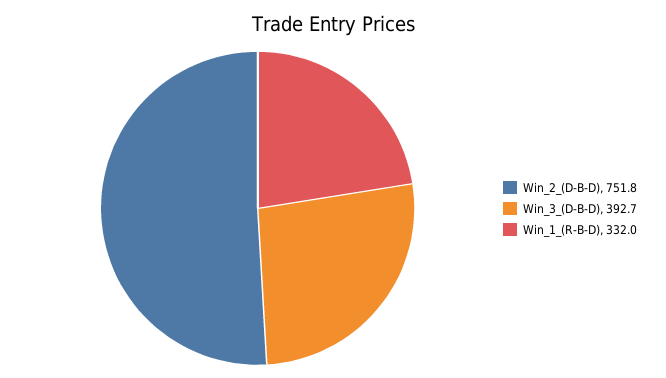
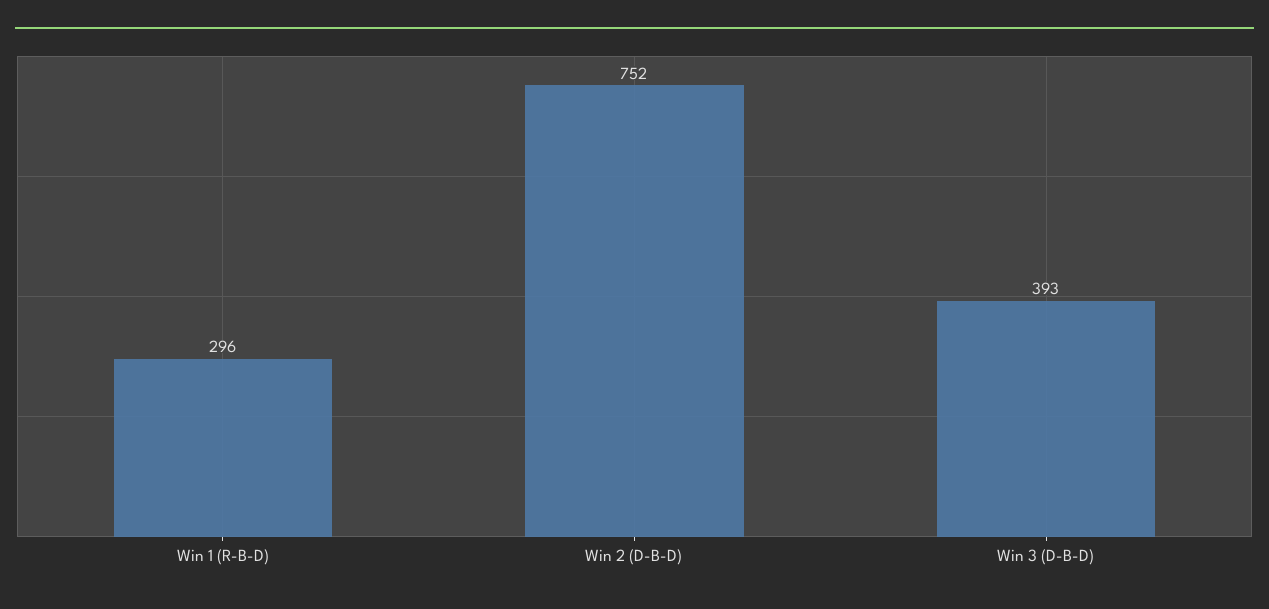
  {
    "Win_2_(D-B-D)": 751.8,
    "Win_3_(D-B-D)": 392.7,
-   "Win_1_(R-B-D)": 332
+   "Win_1_(R-B-D)": 296
  }

